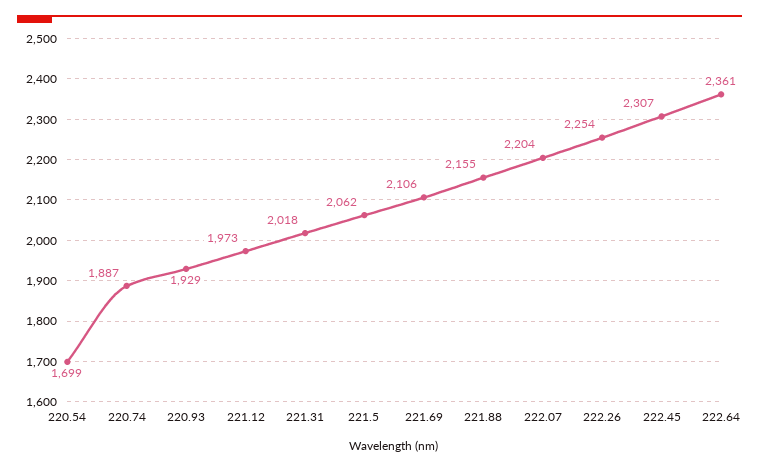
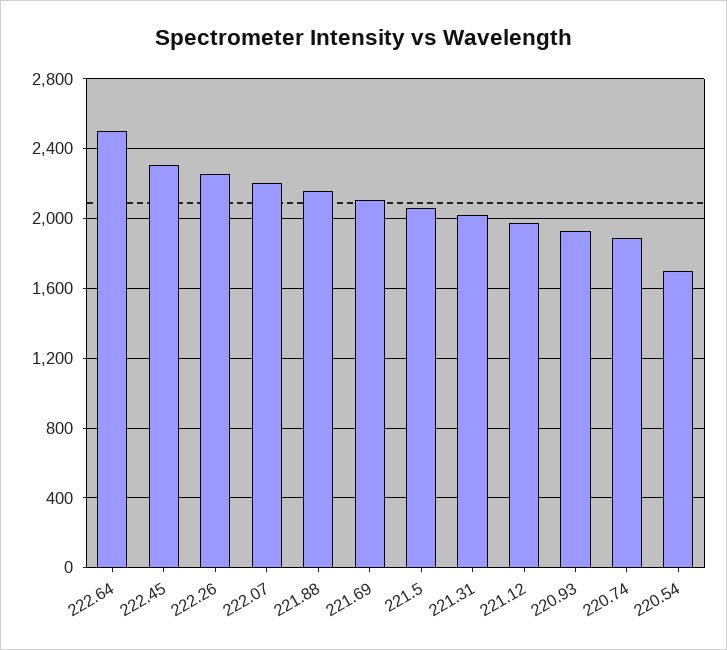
  {
    "220.54": 1699,
    "220.74": 1887,
    "220.93": 1929,
    "221.12": 1973,
    "221.31": 2018,
    "221.5": 2062,
    "221.69": 2106,
    "221.88": 2155,
    "222.07": 2204,
    "222.26": 2254,
    "222.45": 2307,
-   "222.64": 2361
+   "222.64": 2500
  }

